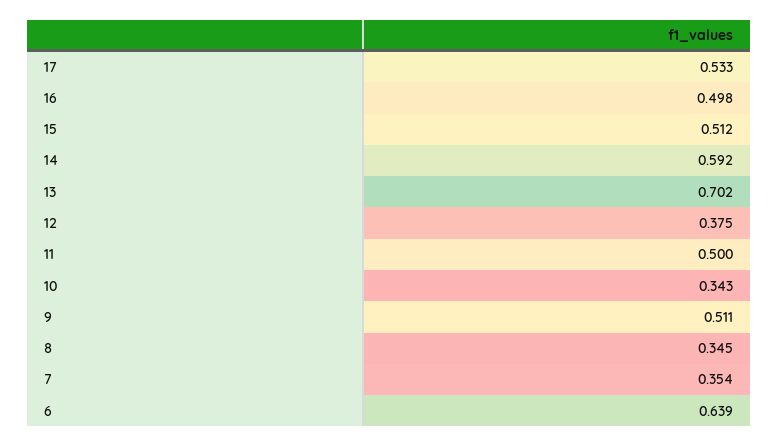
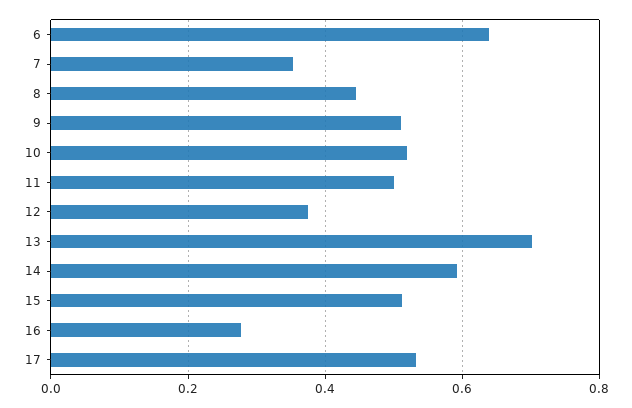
  {
    "17": 0.533,
-   "16": 0.498,
+   "16": 0.28,
    "15": 0.512,
    "14": 0.592,
    "13": 0.702,
    "12": 0.375,
    "11": 0.5,
-   "10": 0.343,
+   "10": 0.52,
    "9": 0.511,
-   "8": 0.345,
+   "8": 0.44,
    "7": 0.354,
    "6": 0.639
  }

